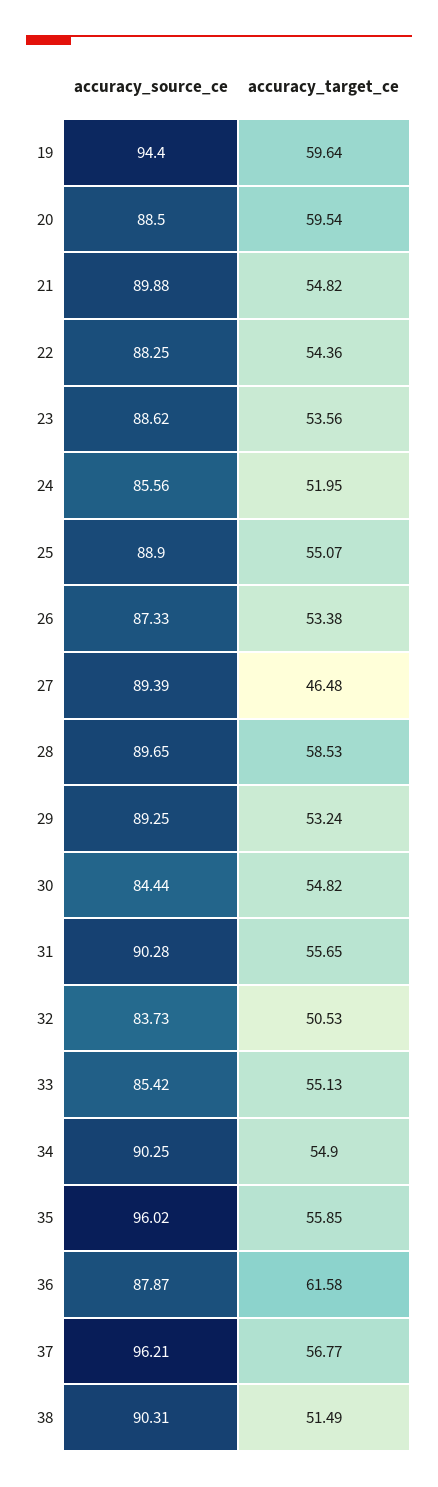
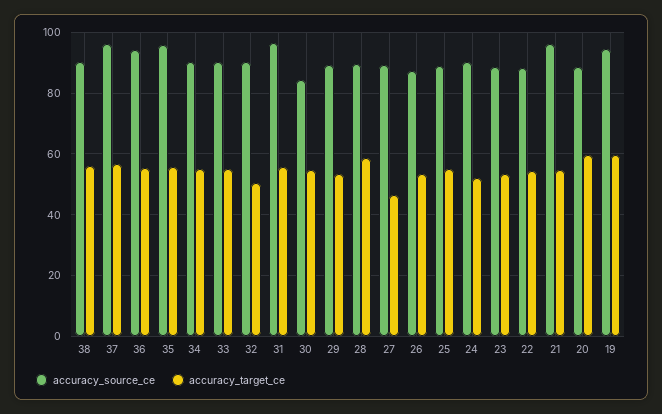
  {
    "accuracy_source_ce": {
      "19": 94.4,
      "20": 88.5,
-     "21": 89.88,
+     "21": 96,
      "22": 88.25,
      "23": 88.62,
-     "24": 85.56,
+     "24": 90,
      "25": 88.9,
      "26": 87.33,
      "27": 89.39,
      "28": 89.65,
      "29": 89.25,
      "30": 84.44,
-     "31": 90.28,
+     "31": 96,
-     "32": 83.73,
+     "32": 90,
-     "33": 85.42,
+     "33": 90,
      "34": 90.25,
      "35": 96.02,
-     "36": 87.87,
+     "36": 94,
      "37": 96.21,
      "38": 90.31
    },
    "accuracy_target_ce": {
      "19": 59.64,
      "20": 59.54,
      "21": 54.82,
      "22": 54.36,
      "23": 53.56,
      "24": 51.95,
      "25": 55.07,
      "26": 53.38,
      "27": 46.48,
      "28": 58.53,
      "29": 53.24,
      "30": 54.82,
      "31": 55.65,
      "32": 50.53,
      "33": 55.13,
      "34": 54.9,
      "35": 55.85,
-     "36": 61.58,
+     "36": 56,
      "37": 56.77,
-     "38": 51.49
+     "38": 56
    }
  }

